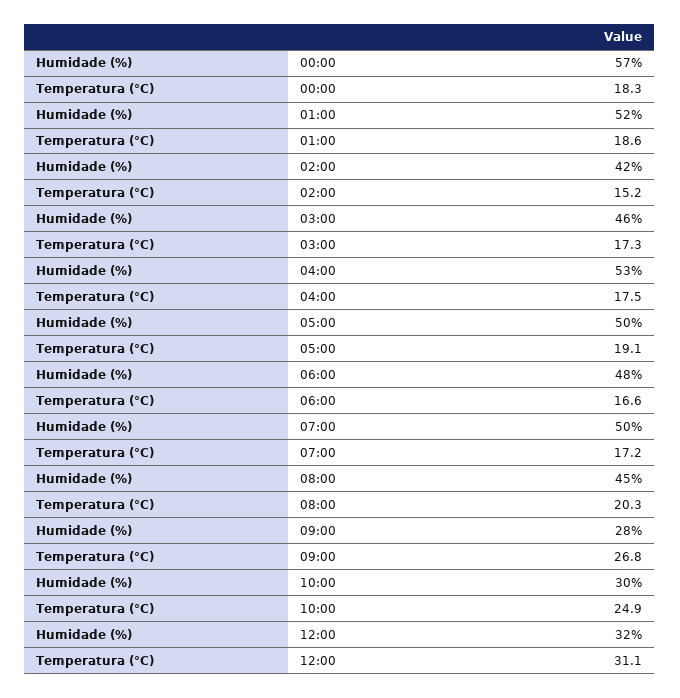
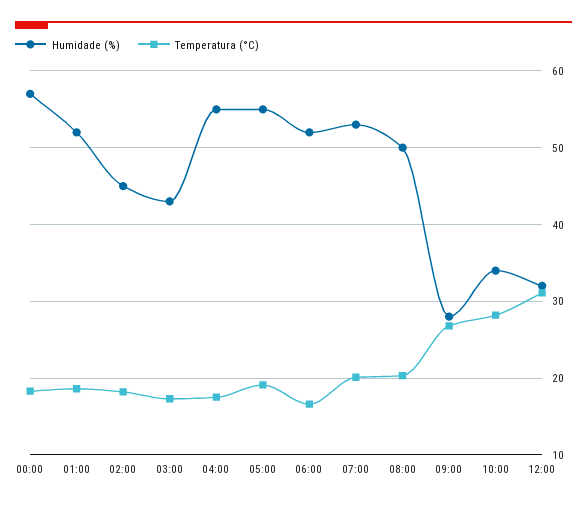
  {
    "Humidade (%)": {
      "00:00": 57,
      "01:00": 52,
-     "02:00": 42,
+     "02:00": 45,
-     "03:00": 46,
+     "03:00": 43,
-     "04:00": 53,
+     "04:00": 55,
-     "05:00": 50,
+     "05:00": 55,
-     "06:00": 48,
+     "06:00": 52,
-     "07:00": 50,
+     "07:00": 53,
-     "08:00": 45,
+     "08:00": 50,
      "09:00": 28,
-     "10:00": 30,
+     "10:00": 34,
      "12:00": 32
    },
    "Temperatura (°C)": {
      "00:00": 18.3,
      "01:00": 18.6,
-     "02:00": 15.2,
+     "02:00": 18,
      "03:00": 17.3,
      "04:00": 17.5,
      "05:00": 19.1,
      "06:00": 16.6,
-     "07:00": 17.2,
+     "07:00": 20,
      "08:00": 20.3,
      "09:00": 26.8,
-     "10:00": 24.9,
+     "10:00": 28,
      "12:00": 31.1
    }
  }

